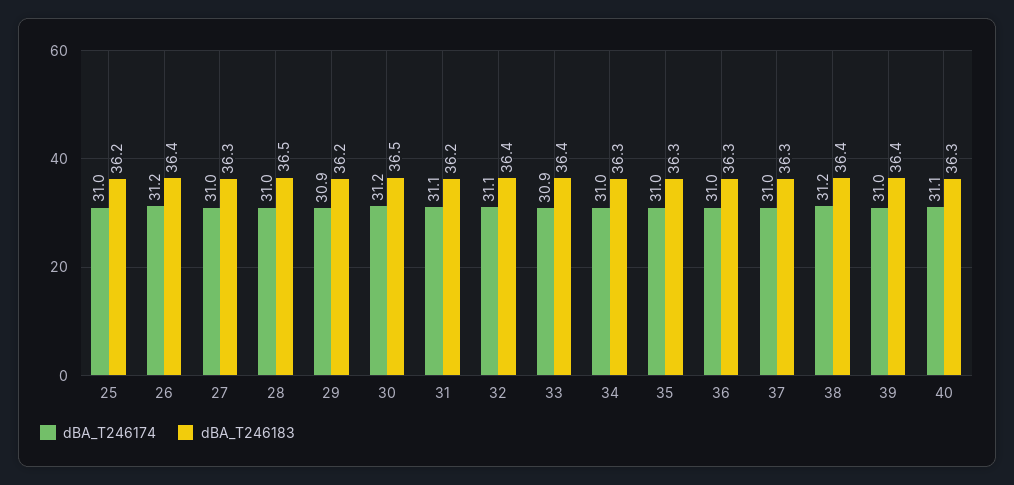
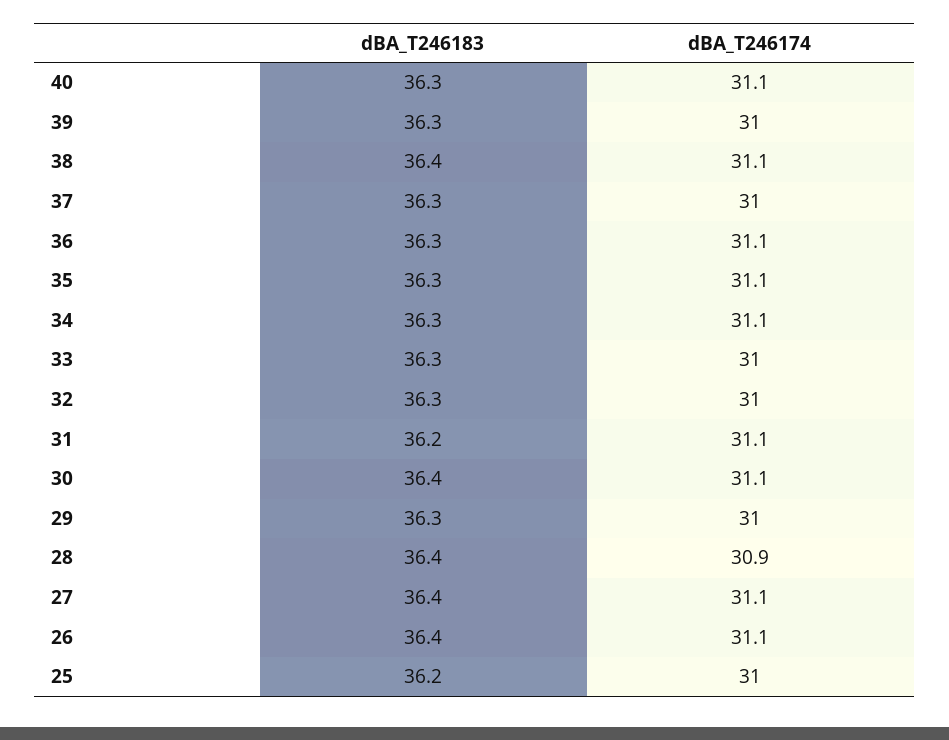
  {
    "dBA_T246174": {
      "25": 31,
-     "26": 31.2,
+     "26": 31.1,
-     "27": 31,
+     "27": 31.1,
-     "28": 31,
+     "28": 30.9,
-     "29": 30.9,
+     "29": 31,
-     "30": 31.2,
+     "30": 31.1,
      "31": 31.1,
-     "32": 31.1,
+     "32": 31,
-     "33": 30.9,
+     "33": 31,
-     "34": 31,
+     "34": 31.1,
-     "35": 31,
+     "35": 31.1,
-     "36": 31,
+     "36": 31.1,
      "37": 31,
-     "38": 31.2,
+     "38": 31.1,
      "39": 31,
      "40": 31.1
    },
    "dBA_T246183": {
      "25": 36.2,
      "26": 36.4,
-     "27": 36.3,
+     "27": 36.4,
-     "28": 36.5,
+     "28": 36.4,
-     "29": 36.2,
+     "29": 36.3,
-     "30": 36.5,
+     "30": 36.4,
      "31": 36.2,
-     "32": 36.4,
+     "32": 36.3,
-     "33": 36.4,
+     "33": 36.3,
      "34": 36.3,
      "35": 36.3,
      "36": 36.3,
      "37": 36.3,
      "38": 36.4,
-     "39": 36.4,
+     "39": 36.3,
      "40": 36.3
    }
  }

